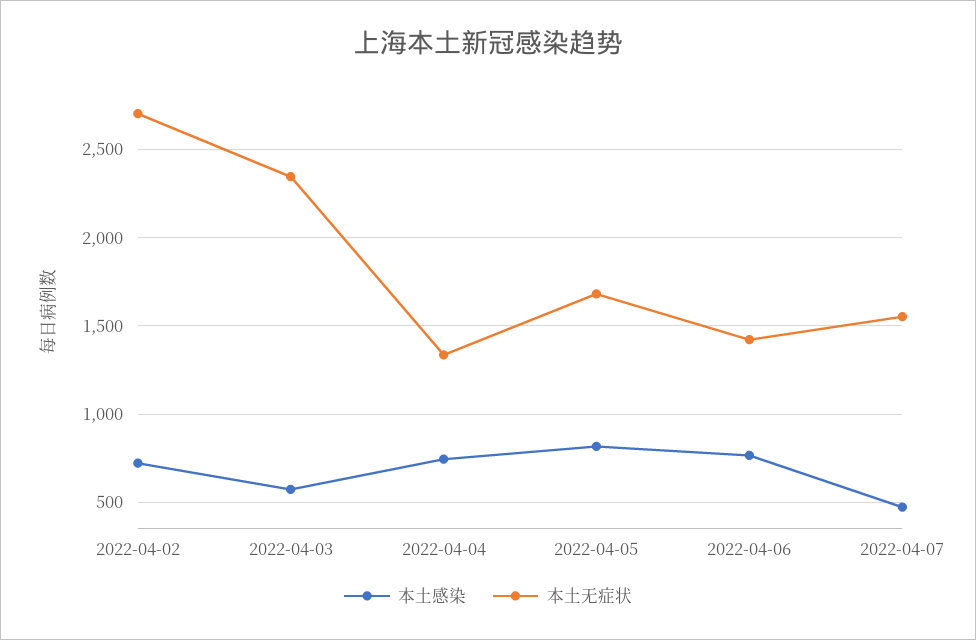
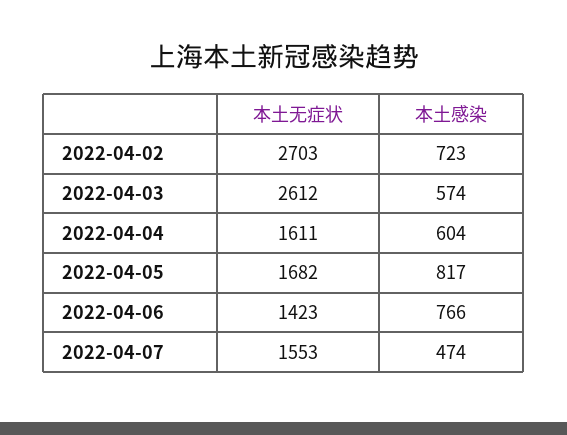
  {
    "本土感染": {
      "2022-04-02": 723,
      "2022-04-03": 574,
-     "2022-04-04": 750,
+     "2022-04-04": 604,
      "2022-04-05": 817,
      "2022-04-06": 766,
      "2022-04-07": 474
    },
    "本土无症状": {
      "2022-04-02": 2703,
-     "2022-04-03": 2350,
+     "2022-04-03": 2612,
-     "2022-04-04": 1350,
+     "2022-04-04": 1611,
      "2022-04-05": 1682,
      "2022-04-06": 1423,
      "2022-04-07": 1553
    }
  }

